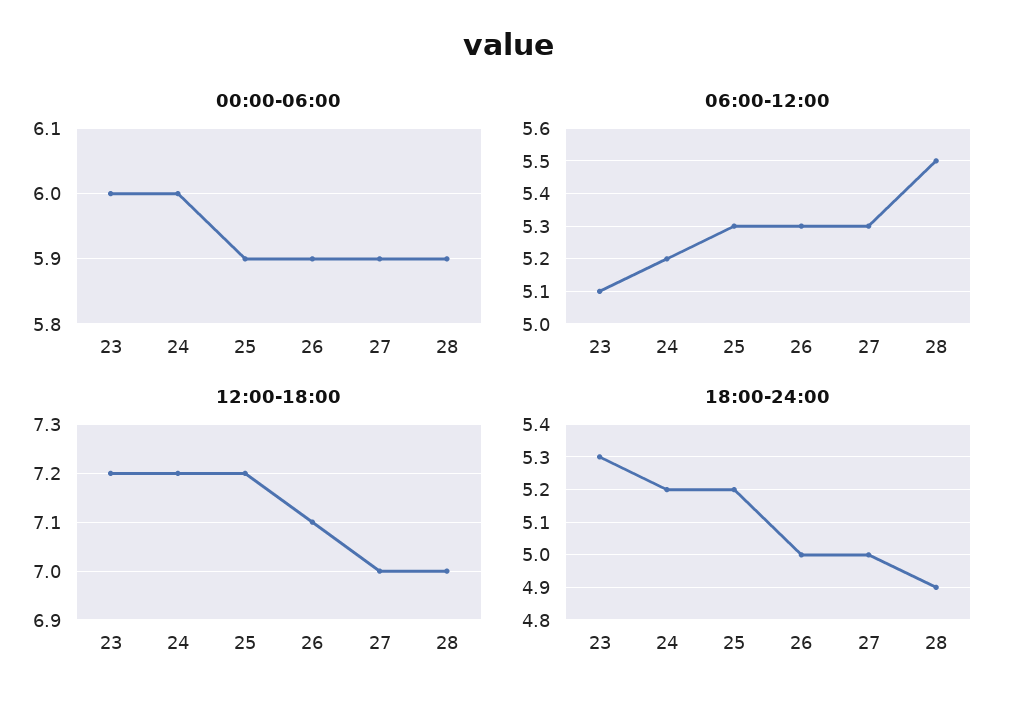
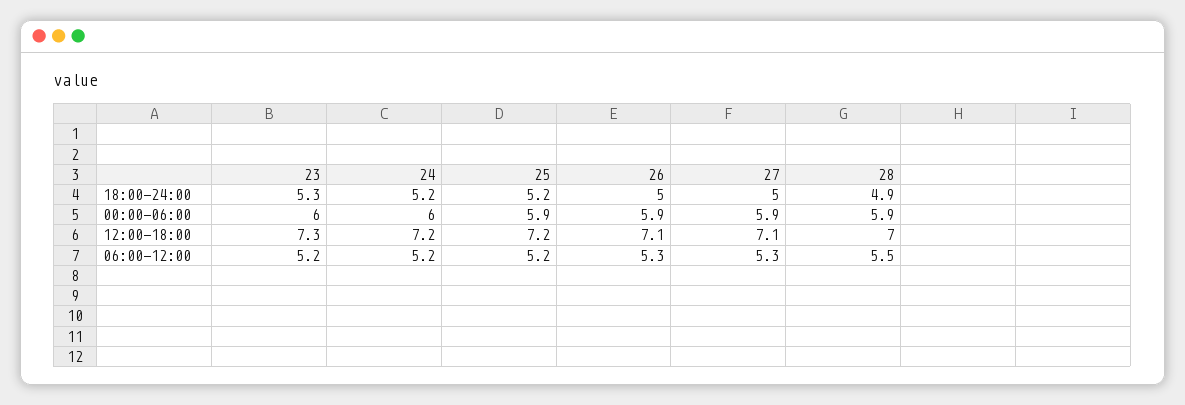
  {
    "00:00-06:00": {
      "23": 6,
      "24": 6,
      "25": 5.9,
      "26": 5.9,
      "27": 5.9,
      "28": 5.9
    },
    "06:00-12:00": {
-     "23": 5.1,
+     "23": 5.2,
      "24": 5.2,
-     "25": 5.3,
+     "25": 5.2,
      "26": 5.3,
      "27": 5.3,
      "28": 5.5
    },
    "12:00-18:00": {
-     "23": 7.2,
+     "23": 7.3,
      "24": 7.2,
      "25": 7.2,
      "26": 7.1,
-     "27": 7,
+     "27": 7.1,
      "28": 7
    },
    "18:00-24:00": {
      "23": 5.3,
      "24": 5.2,
      "25": 5.2,
      "26": 5,
      "27": 5,
      "28": 4.9
    }
  }

